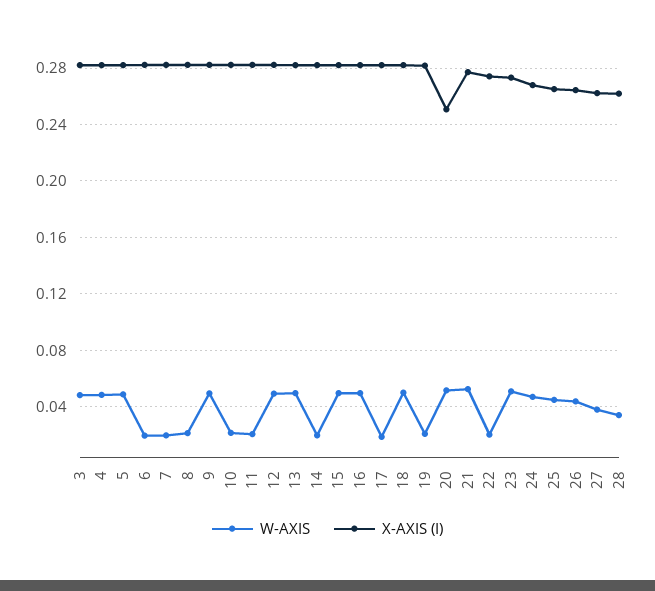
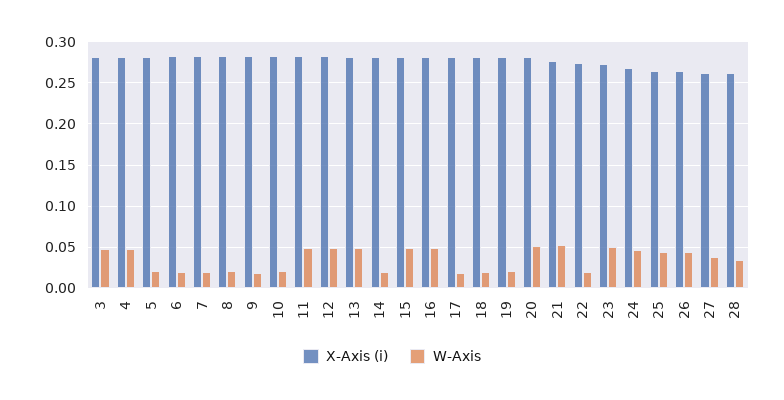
  {
    "W-AXIS": {
      "3": 0.05,
      "4": 0.05,
-     "5": 0.05,
+     "5": 0.02,
      "6": 0.02,
      "7": 0.02,
      "8": 0.02,
-     "9": 0.05,
+     "9": 0.02,
      "10": 0.02,
-     "11": 0.02,
+     "11": 0.05,
      "12": 0.05,
      "13": 0.05,
      "14": 0.02,
      "15": 0.05,
      "16": 0.05,
      "17": 0.02,
-     "18": 0.05,
+     "18": 0.02,
      "19": 0.02,
      "20": 0.05,
      "21": 0.055,
      "22": 0.02,
      "23": 0.05,
      "24": 0.045,
      "25": 0.045,
      "26": 0.045,
      "27": 0.04,
      "28": 0.035
    },
    "X-AXIS (I)": {
      "3": 0.28,
      "4": 0.28,
      "5": 0.28,
      "6": 0.28,
      "7": 0.28,
      "8": 0.28,
      "9": 0.28,
      "10": 0.28,
      "11": 0.28,
      "12": 0.28,
      "13": 0.28,
      "14": 0.28,
      "15": 0.28,
      "16": 0.28,
      "17": 0.28,
      "18": 0.28,
      "19": 0.28,
-     "20": 0.25,
+     "20": 0.28,
      "21": 0.275,
      "22": 0.275,
      "23": 0.275,
      "24": 0.27,
      "25": 0.265,
      "26": 0.265,
      "27": 0.26,
      "28": 0.26
    }
  }

